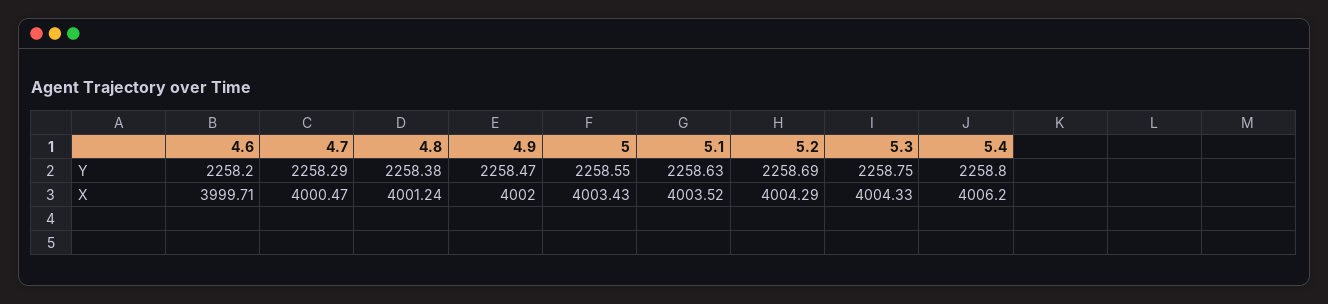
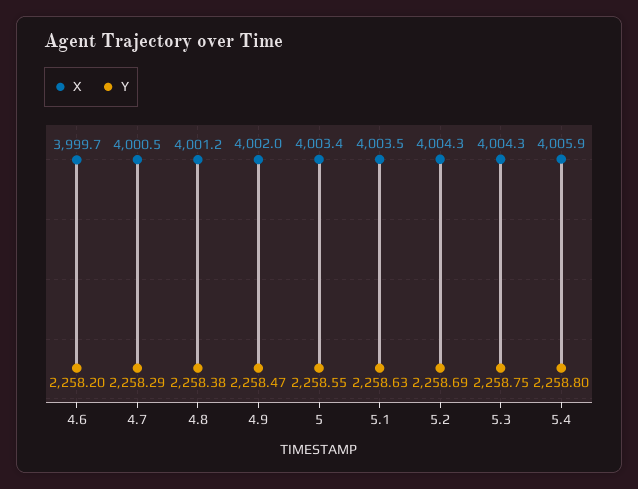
  {
    "Y": {
      "4.6": 2258.2,
      "4.7": 2258.29,
      "4.8": 2258.38,
      "4.9": 2258.47,
      "5": 2258.55,
      "5.1": 2258.63,
      "5.2": 2258.69,
      "5.3": 2258.75,
      "5.4": 2258.8
    },
    "X": {
      "4.6": 3999.71,
      "4.7": 4000.47,
      "4.8": 4001.24,
      "4.9": 4002,
      "5": 4003.43,
      "5.1": 4003.52,
      "5.2": 4004.29,
      "5.3": 4004.33,
-     "5.4": 4006.2
+     "5.4": 4005.9
    }
  }

